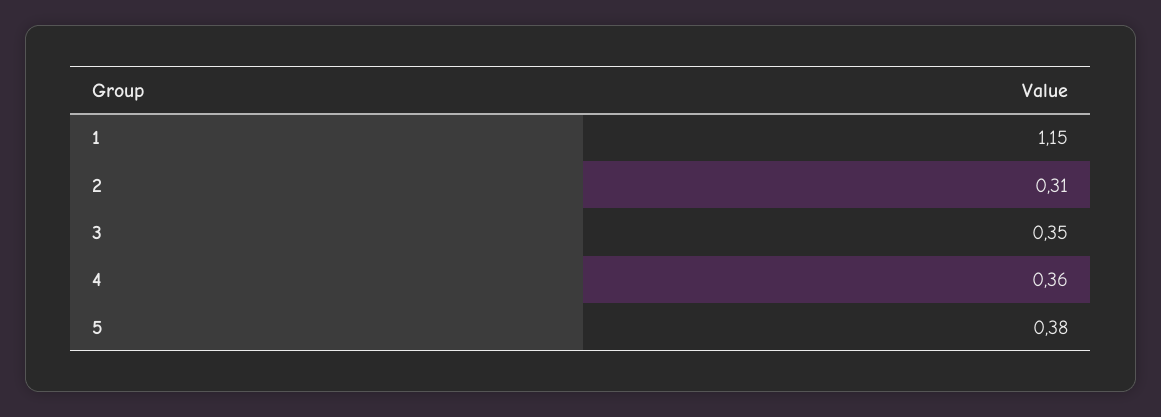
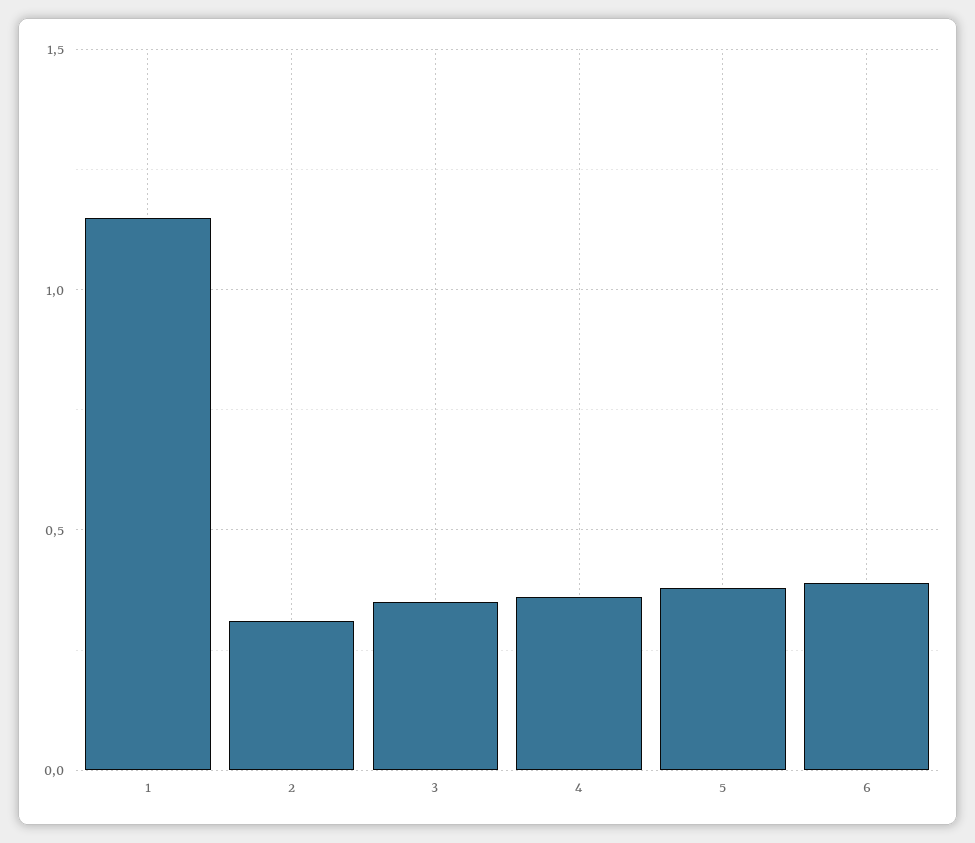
  {
    "1": 1.15,
    "2": 0.31,
    "3": 0.35,
    "4": 0.36,
-   "5": 0.38
+   "5": 0.38,
+   "6": 0.4
  }

